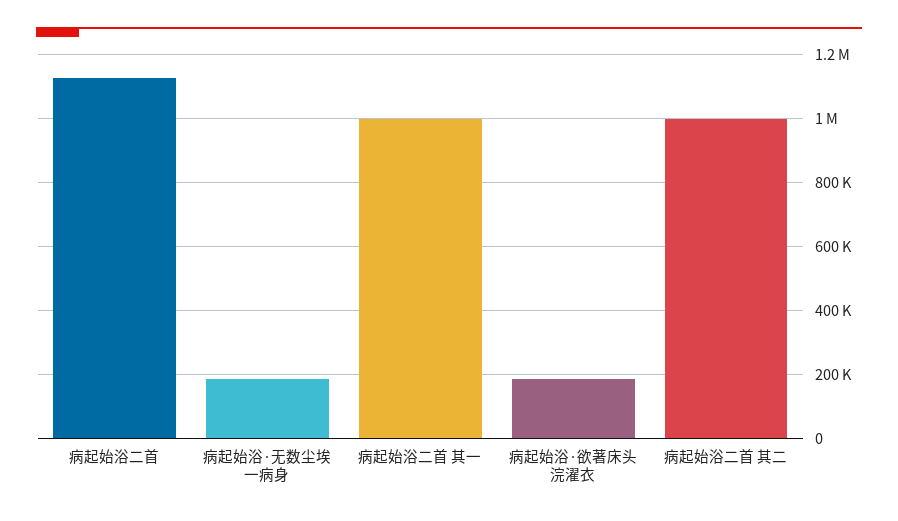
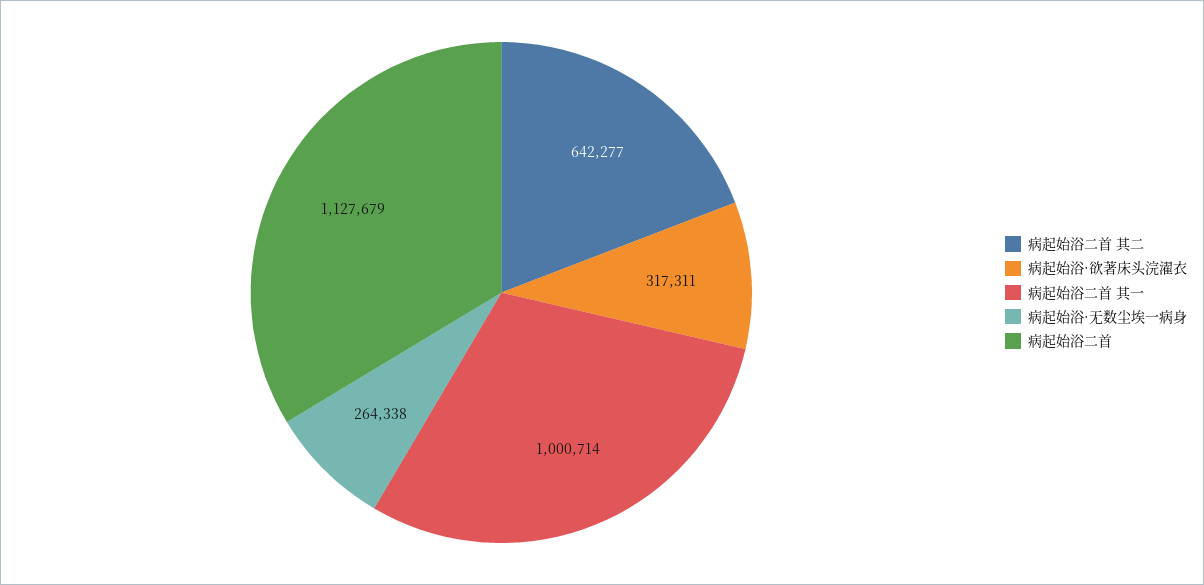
  {
    "病起始浴二首": 1127679,
-   "病起始浴·无数尘埃一病身": 180000,
+   "病起始浴·无数尘埃一病身": 264338,
    "病起始浴二首 其一": 1000714,
-   "病起始浴·欲著床头浣濯衣": 180000,
+   "病起始浴·欲著床头浣濯衣": 317311,
-   "病起始浴二首 其二": 1000000
+   "病起始浴二首 其二": 642277
  }

